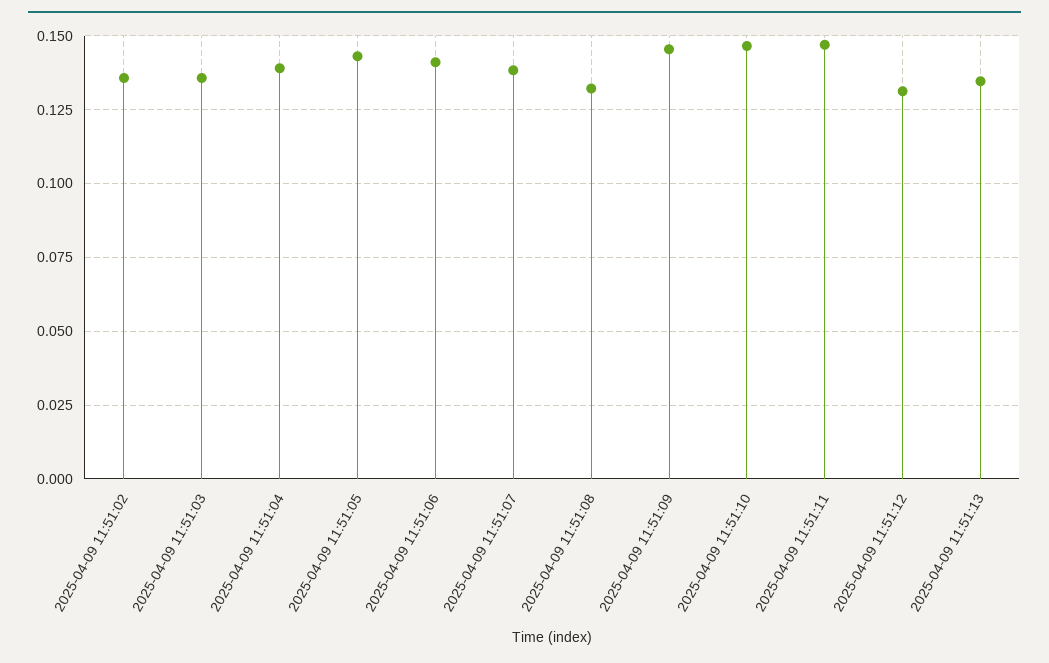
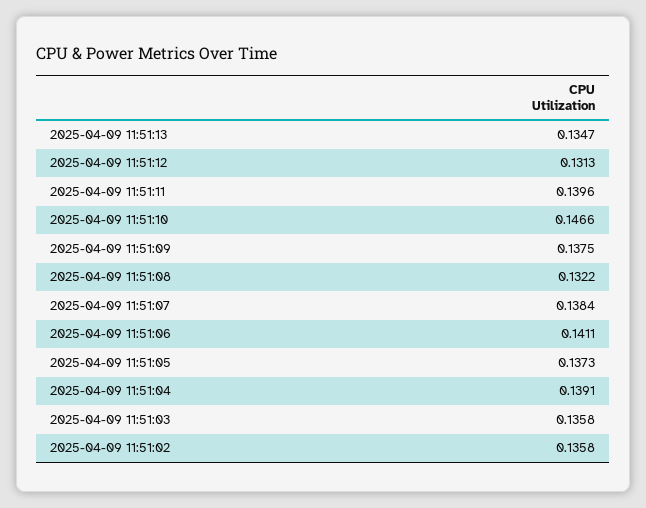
  {
    "2025-04-09 11:51:02": 0.1358,
    "2025-04-09 11:51:03": 0.1358,
    "2025-04-09 11:51:04": 0.1391,
-   "2025-04-09 11:51:05": 0.1425,
+   "2025-04-09 11:51:05": 0.1373,
    "2025-04-09 11:51:06": 0.1411,
    "2025-04-09 11:51:07": 0.1384,
    "2025-04-09 11:51:08": 0.1322,
-   "2025-04-09 11:51:09": 0.145,
+   "2025-04-09 11:51:09": 0.1375,
    "2025-04-09 11:51:10": 0.1466,
-   "2025-04-09 11:51:11": 0.1475,
+   "2025-04-09 11:51:11": 0.1396,
    "2025-04-09 11:51:12": 0.1313,
    "2025-04-09 11:51:13": 0.1347
  }

